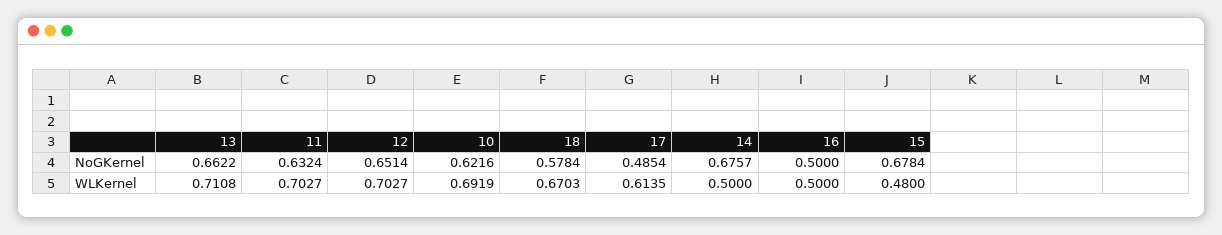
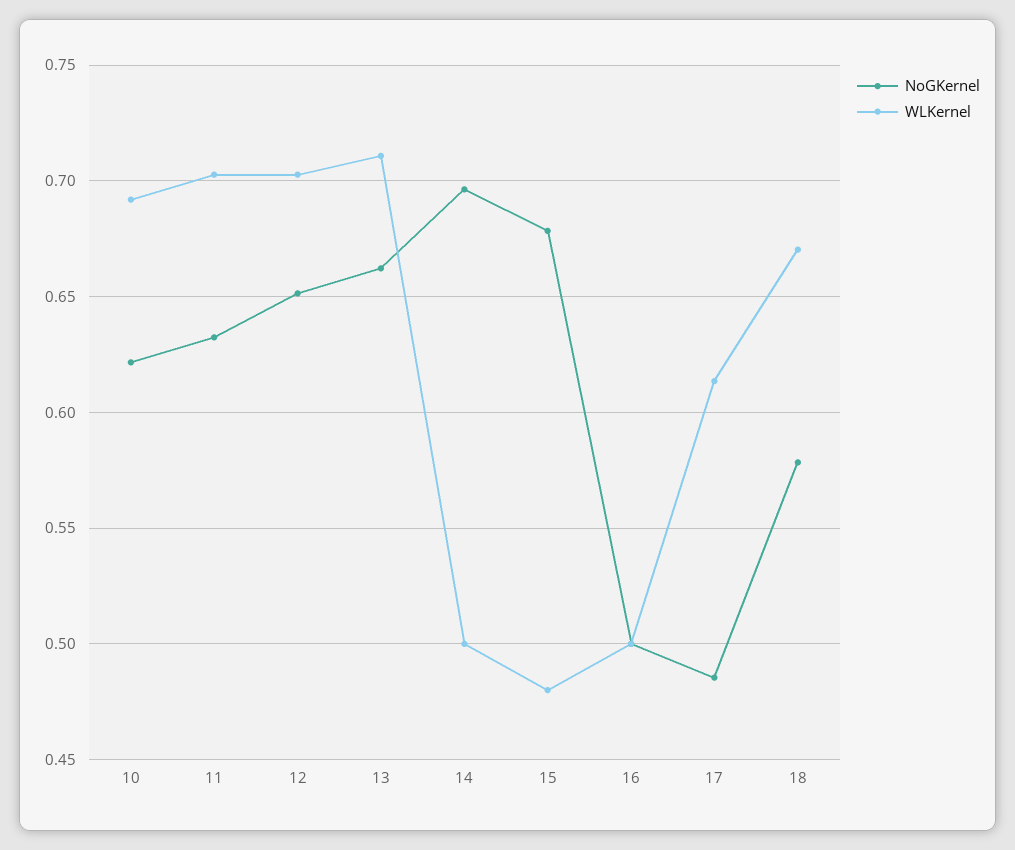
  {
    "NoGKernel": {
      "13": 0.6622,
      "11": 0.6324,
      "12": 0.6514,
      "10": 0.6216,
      "18": 0.5784,
      "17": 0.4854,
-     "14": 0.6757,
+     "14": 0.695,
      "16": 0.5,
      "15": 0.6784
    },
    "WLKernel": {
      "13": 0.7108,
      "11": 0.7027,
      "12": 0.7027,
      "10": 0.6919,
      "18": 0.6703,
      "17": 0.6135,
      "14": 0.5,
      "16": 0.5,
      "15": 0.48
    }
  }

